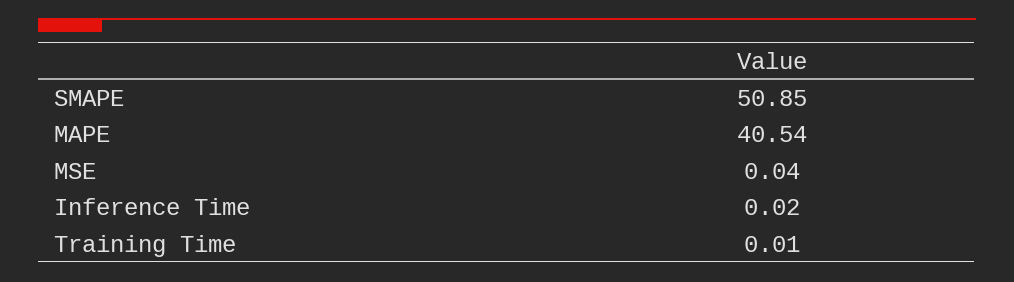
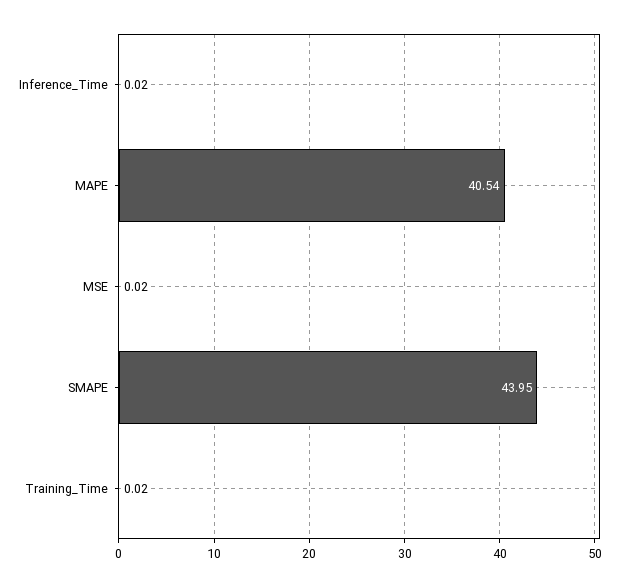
  {
-   "SMAPE": 50.85,
+   "SMAPE": 43.95,
    "MAPE": 40.54,
-   "MSE": 0.04,
+   "MSE": 0.02,
    "Inference Time": 0.02,
-   "Training Time": 0.01
+   "Training Time": 0.02
  }

